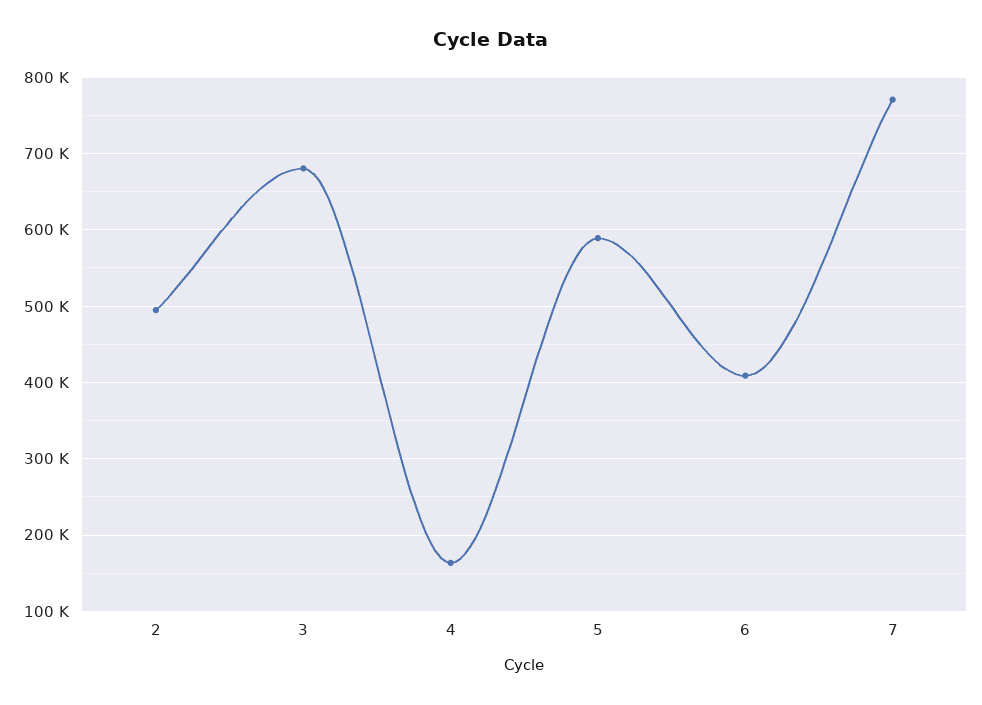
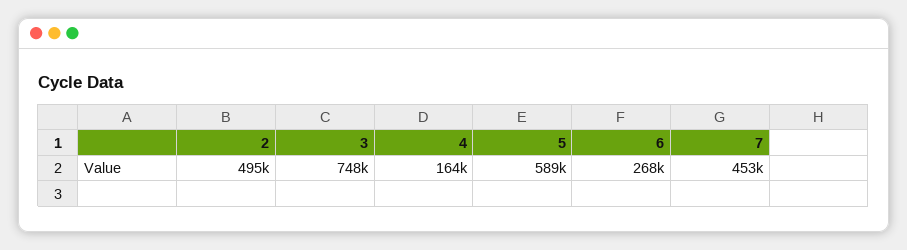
  {
    "2": 495000,
-   "3": 680000,
+   "3": 748000,
    "4": 164000,
    "5": 589000,
-   "6": 410000,
+   "6": 268000,
-   "7": 770000
+   "7": 453000
  }

